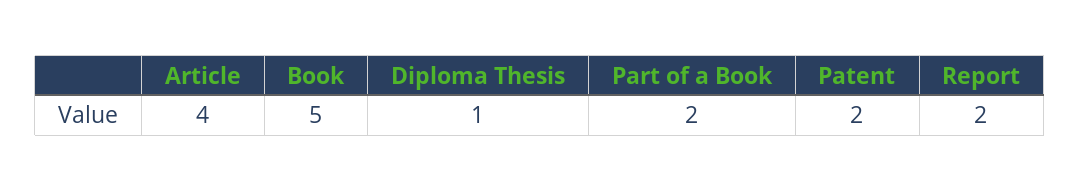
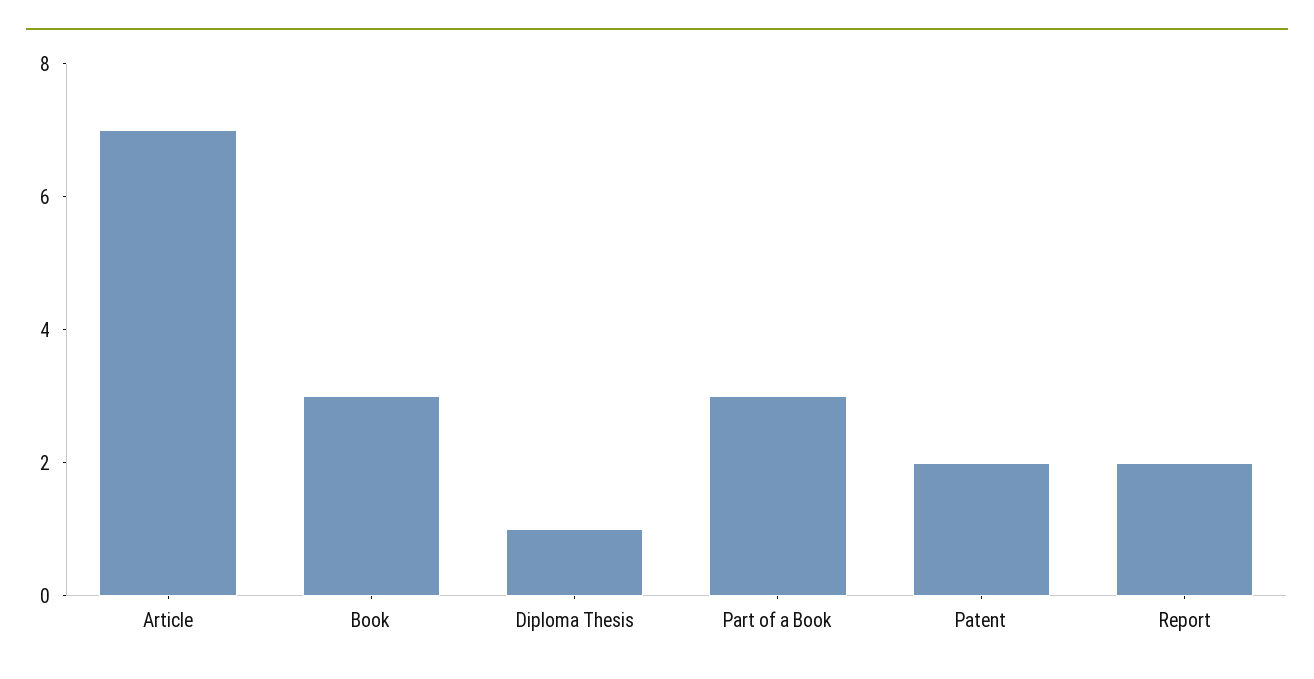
  {
-   "Article": 4,
+   "Article": 7,
-   "Book": 5,
+   "Book": 3,
    "Diploma Thesis": 1,
-   "Part of a Book": 2,
+   "Part of a Book": 3,
    "Patent": 2,
    "Report": 2
  }

